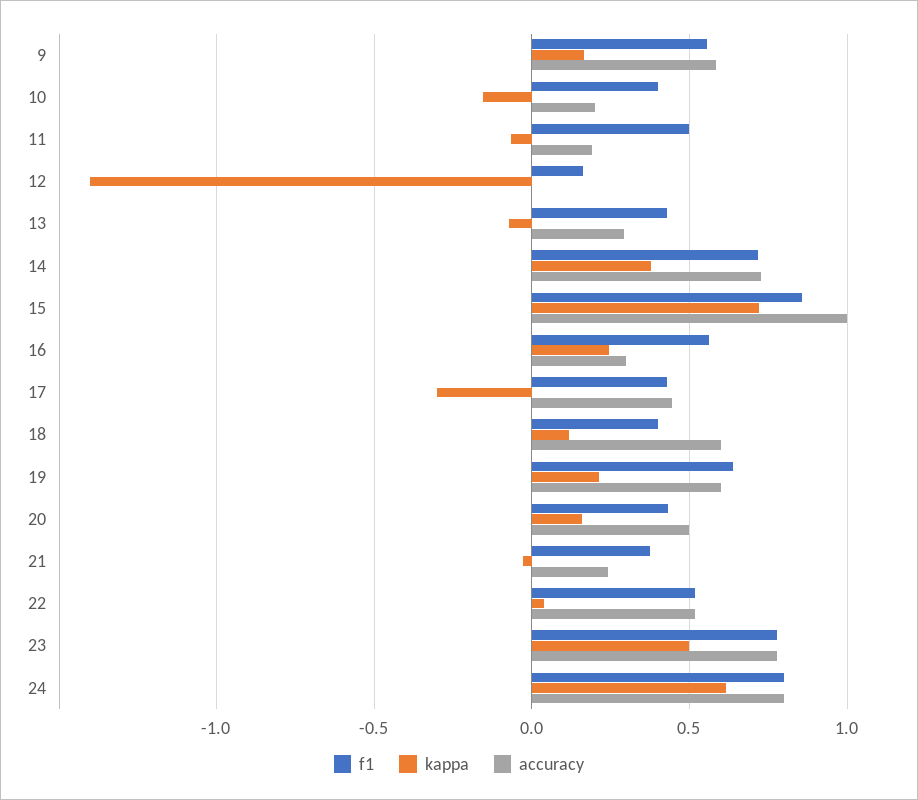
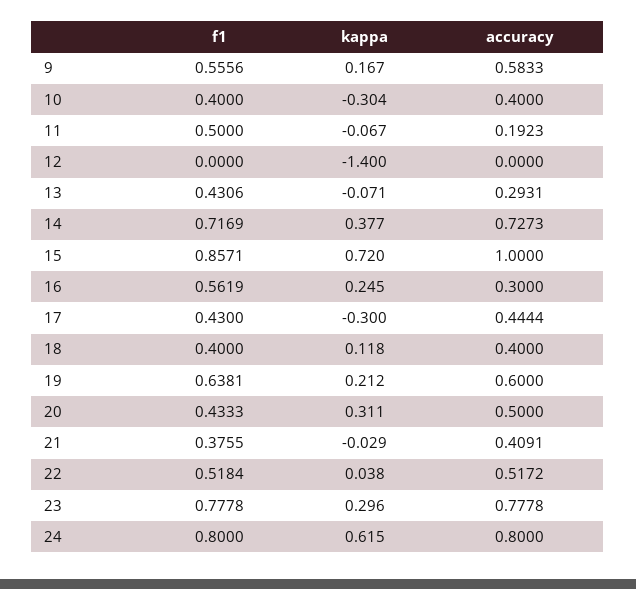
  {
    "f1": {
      "9": 0.5556,
      "10": 0.4,
      "11": 0.5,
-     "12": 0.15,
+     "12": 0,
      "13": 0.4306,
      "14": 0.7169,
      "15": 0.8571,
      "16": 0.5619,
      "17": 0.43,
      "18": 0.4,
      "19": 0.6381,
      "20": 0.4333,
      "21": 0.3755,
      "22": 0.5184,
      "23": 0.7778,
      "24": 0.8
    },
    "kappa": {
      "9": 0.167,
-     "10": -0.15,
+     "10": -0.304,
      "11": -0.067,
      "12": -1.4,
      "13": -0.071,
      "14": 0.377,
      "15": 0.72,
      "16": 0.245,
      "17": -0.3,
      "18": 0.118,
      "19": 0.212,
-     "20": 0.15,
+     "20": 0.311,
      "21": -0.029,
      "22": 0.038,
-     "23": 0.5,
+     "23": 0.296,
      "24": 0.615
    },
    "accuracy": {
      "9": 0.5833,
-     "10": 0.2,
+     "10": 0.4,
      "11": 0.1923,
      "12": 0,
      "13": 0.2931,
      "14": 0.7273,
      "15": 1,
      "16": 0.3,
      "17": 0.4444,
-     "18": 0.6,
+     "18": 0.4,
      "19": 0.6,
      "20": 0.5,
-     "21": 0.25,
+     "21": 0.4091,
      "22": 0.5172,
      "23": 0.7778,
      "24": 0.8
    }
  }

